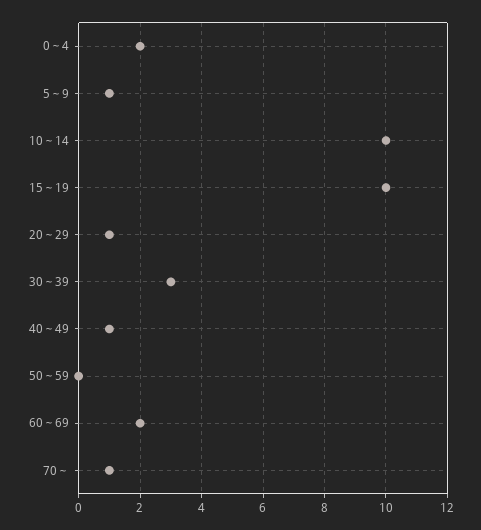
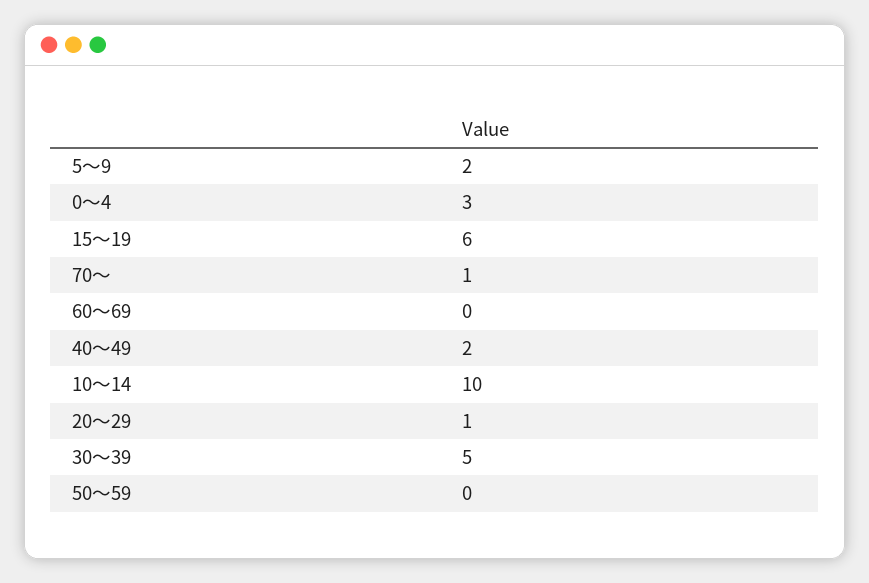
  {
-   "0～4": 2,
+   "0～4": 3,
-   "5～9": 1,
+   "5～9": 2,
    "10～14": 10,
-   "15～19": 10,
+   "15～19": 6,
    "20～29": 1,
-   "30～39": 3,
+   "30～39": 5,
-   "40～49": 1,
+   "40～49": 2,
    "50～59": 0,
-   "60～69": 2,
+   "60～69": 0,
    "70～": 1
  }

